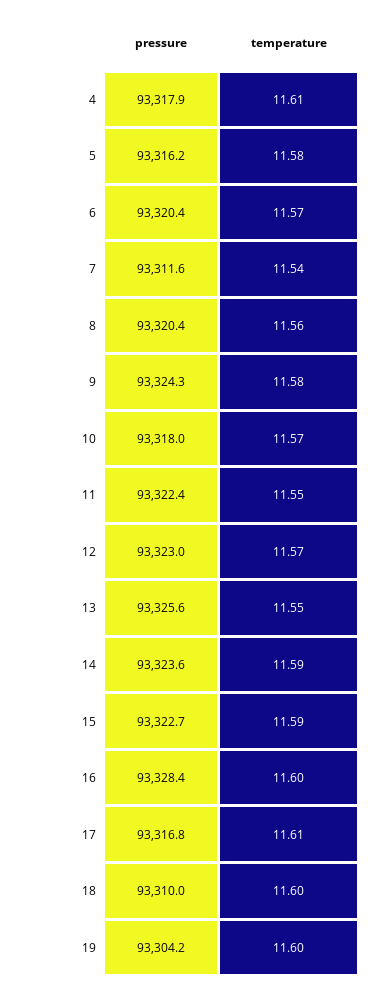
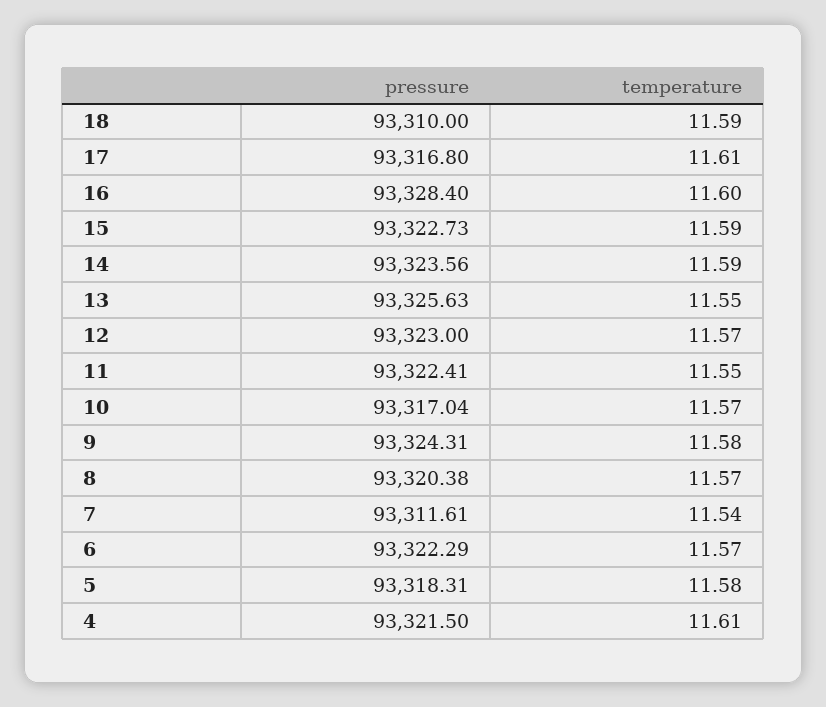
  {
    "pressure": {
-     "4": 93317.9,
+     "4": 93321.5,
-     "5": 93316.2,
+     "5": 93318.31,
-     "6": 93320.4,
+     "6": 93322.29,
      "7": 93311.61,
      "8": 93320.38,
      "9": 93324.31,
-     "10": 93318,
+     "10": 93317.04,
      "11": 93322.41,
      "12": 93323,
      "13": 93325.63,
      "14": 93323.56,
      "15": 93322.73,
      "16": 93328.4,
      "17": 93316.8,
-     "18": 93310,
+     "18": 93310
-     "19": 93304.2
    },
    "temperature": {
      "4": 11.61,
      "5": 11.58,
      "6": 11.57,
      "7": 11.54,
-     "8": 11.56,
+     "8": 11.57,
      "9": 11.58,
      "10": 11.57,
      "11": 11.55,
      "12": 11.57,
      "13": 11.55,
      "14": 11.59,
      "15": 11.59,
      "16": 11.6,
      "17": 11.61,
-     "18": 11.6,
+     "18": 11.59
-     "19": 11.6
    }
  }

